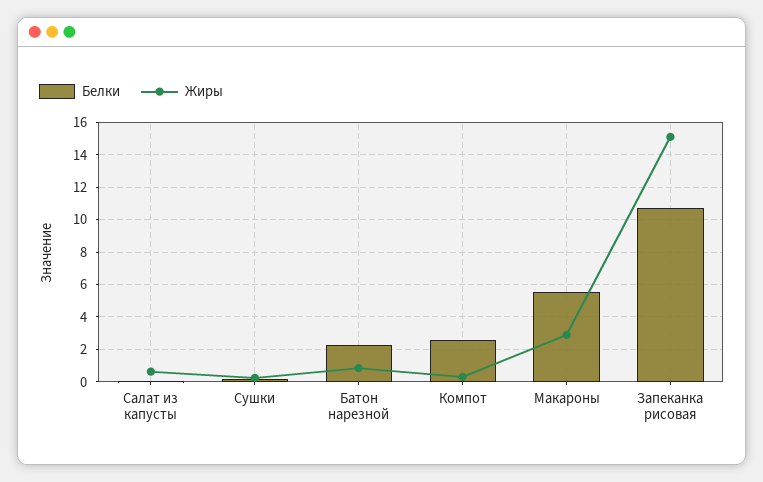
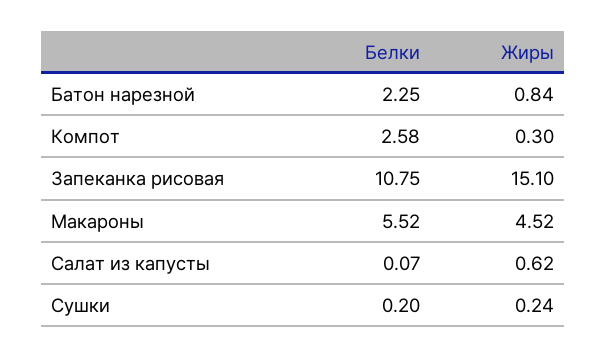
  {
    "Белки": {
      "Салат из капусты": 0.07,
      "Сушки": 0.2,
      "Батон нарезной": 2.25,
      "Компот": 2.58,
      "Макароны": 5.52,
      "Запеканка рисовая": 10.75
    },
    "Жиры": {
      "Салат из капусты": 0.62,
      "Сушки": 0.24,
      "Батон нарезной": 0.84,
      "Компот": 0.3,
-     "Макароны": 3,
+     "Макароны": 4.52,
      "Запеканка рисовая": 15.1
    }
  }

